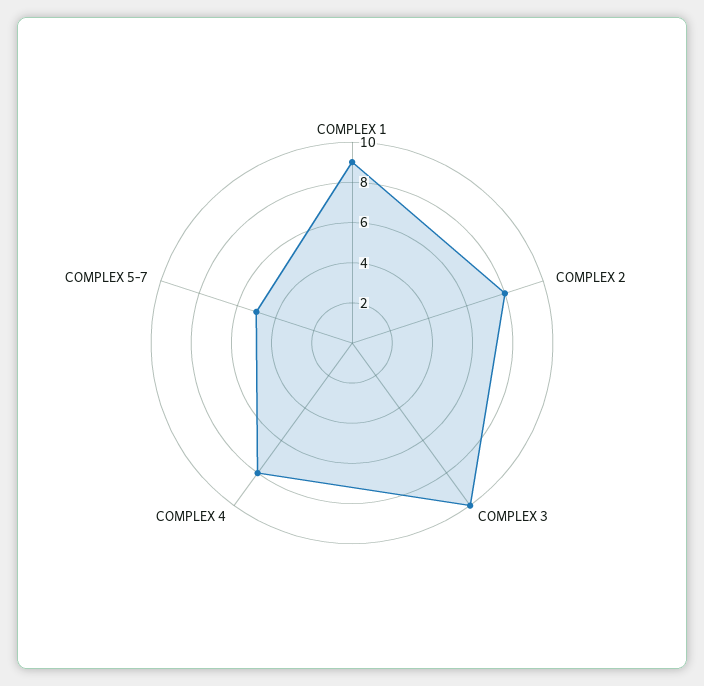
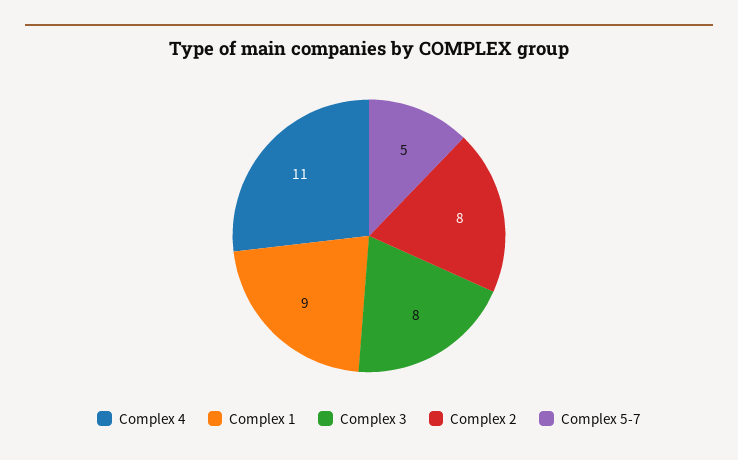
  {
    "COMPLEX 1": 9,
    "COMPLEX 2": 8,
-   "COMPLEX 3": 10,
+   "COMPLEX 3": 8,
-   "COMPLEX 4": 8,
+   "COMPLEX 4": 11,
    "COMPLEX 5-7": 5
  }

